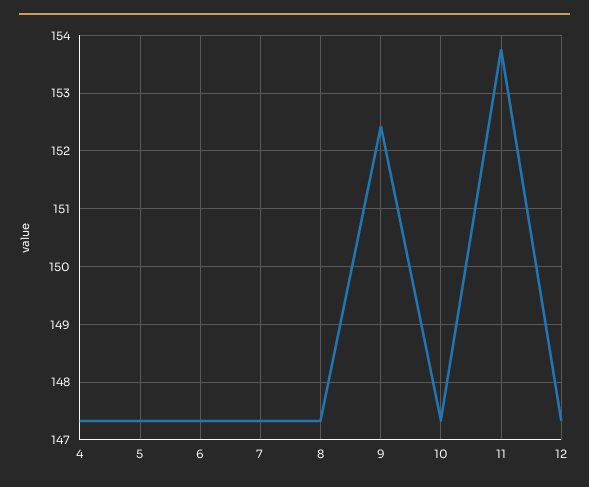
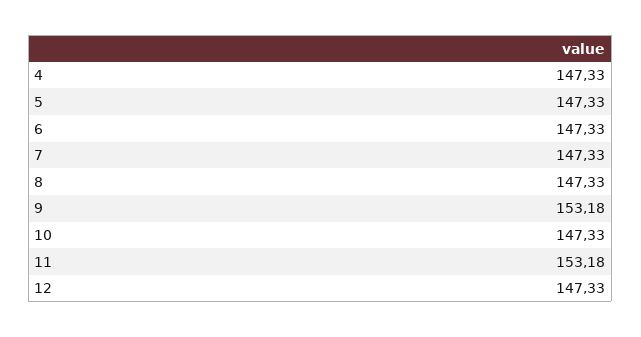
  {
    "4": 147.33,
    "5": 147.33,
    "6": 147.33,
    "7": 147.33,
    "8": 147.33,
-   "9": 152.4,
+   "9": 153.18,
    "10": 147.33,
-   "11": 153.8,
+   "11": 153.18,
    "12": 147.33
  }

